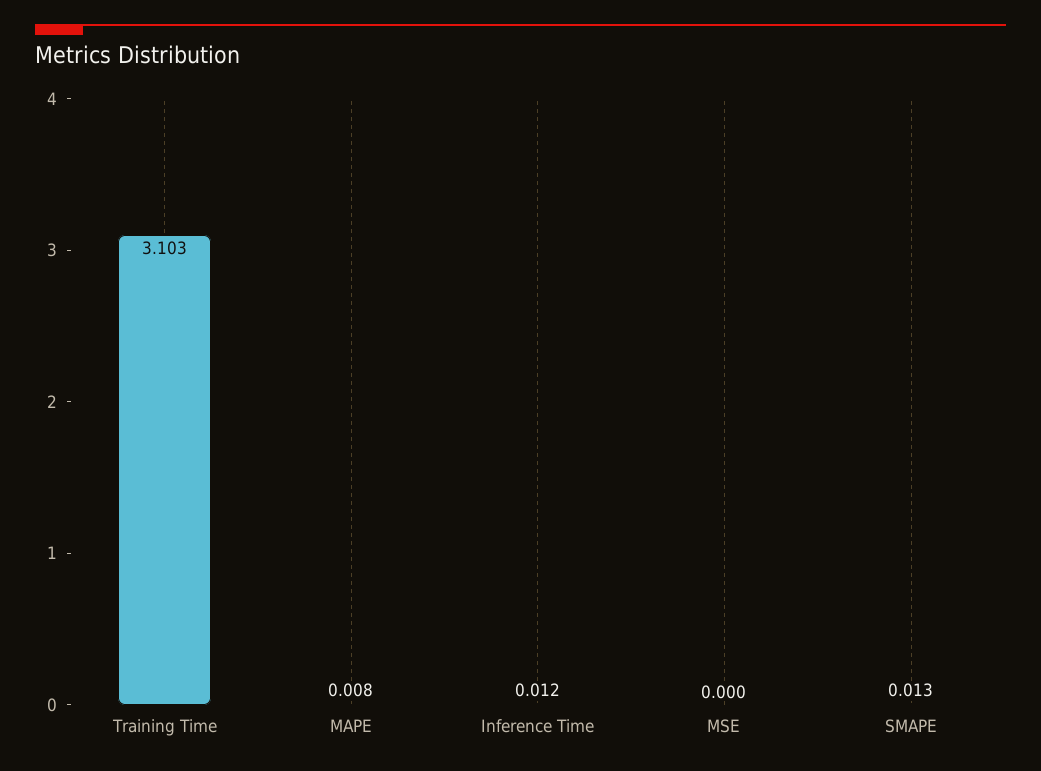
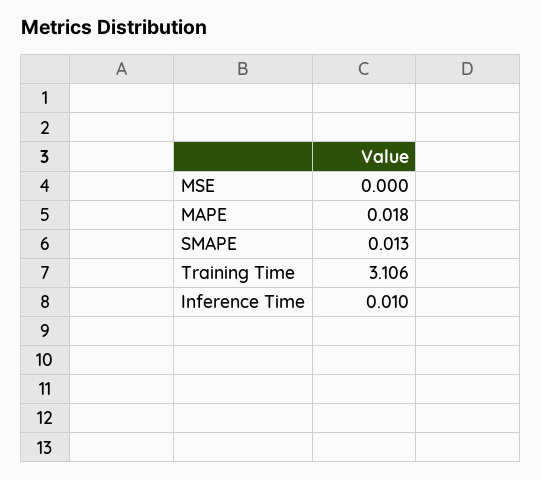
  {
-   "Training Time": 3.103,
+   "Training Time": 3.106,
-   "MAPE": 0.008,
+   "MAPE": 0.018,
-   "Inference Time": 0.012,
+   "Inference Time": 0.01,
    "MSE": 0,
    "SMAPE": 0.013
  }

